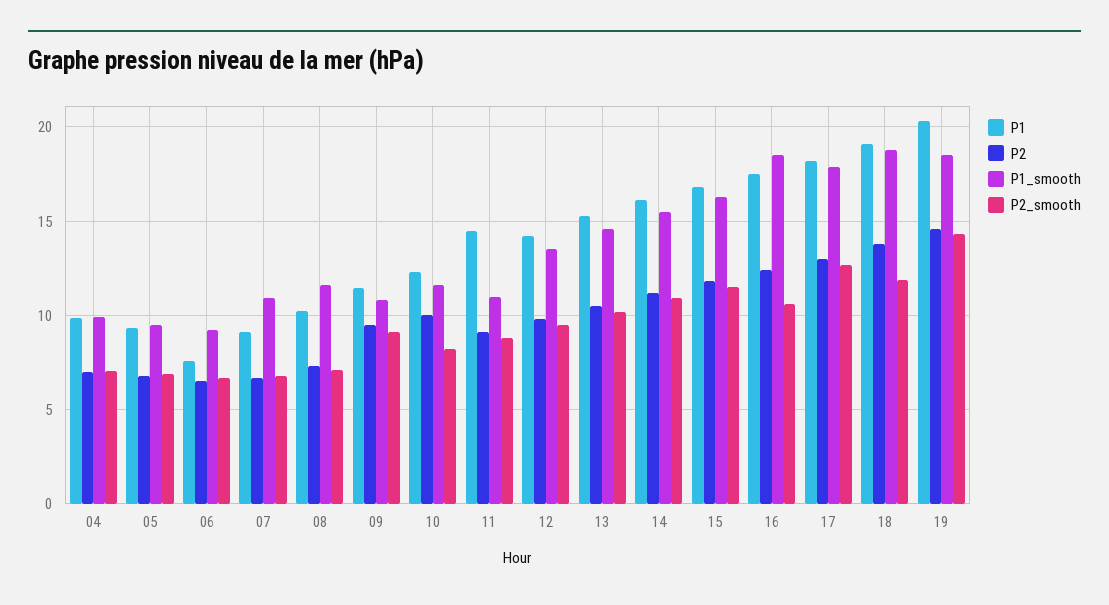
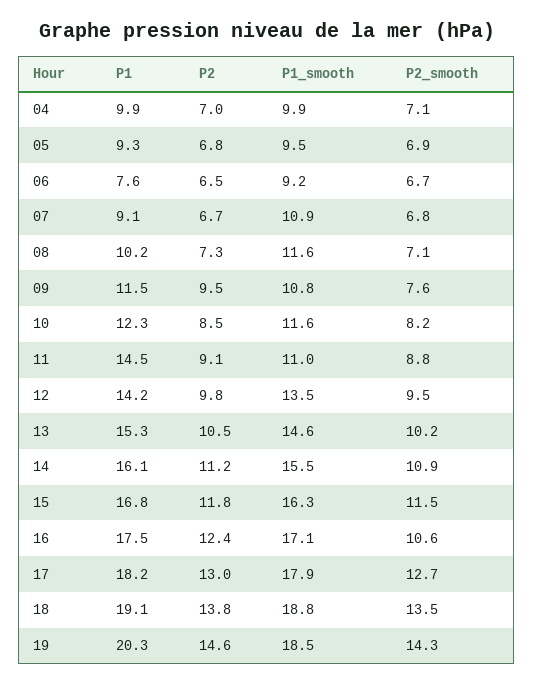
  {
    "P1": {
      "04": 9.9,
      "05": 9.3,
      "06": 7.6,
      "07": 9.1,
      "08": 10.2,
      "09": 11.5,
      "10": 12.3,
      "11": 14.5,
      "12": 14.2,
      "13": 15.3,
      "14": 16.1,
      "15": 16.8,
      "16": 17.5,
      "17": 18.2,
      "18": 19.1,
      "19": 20.3
    },
    "P2": {
      "04": 7,
      "05": 6.8,
      "06": 6.5,
      "07": 6.7,
      "08": 7.3,
      "09": 9.5,
-     "10": 10,
+     "10": 8.5,
      "11": 9.1,
      "12": 9.8,
      "13": 10.5,
      "14": 11.2,
      "15": 11.8,
      "16": 12.4,
      "17": 13,
      "18": 13.8,
      "19": 14.6
    },
    "P1_smooth": {
      "04": 9.9,
      "05": 9.5,
      "06": 9.2,
      "07": 10.9,
      "08": 11.6,
      "09": 10.8,
      "10": 11.6,
      "11": 11,
      "12": 13.5,
      "13": 14.6,
      "14": 15.5,
      "15": 16.3,
-     "16": 18.5,
+     "16": 17.1,
      "17": 17.9,
      "18": 18.8,
      "19": 18.5
    },
    "P2_smooth": {
      "04": 7.1,
      "05": 6.9,
      "06": 6.7,
      "07": 6.8,
      "08": 7.1,
-     "09": 9,
+     "09": 7.6,
      "10": 8.2,
      "11": 8.8,
      "12": 9.5,
      "13": 10.2,
      "14": 10.9,
      "15": 11.5,
      "16": 10.6,
      "17": 12.7,
-     "18": 12,
+     "18": 13.5,
      "19": 14.3
    }
  }

